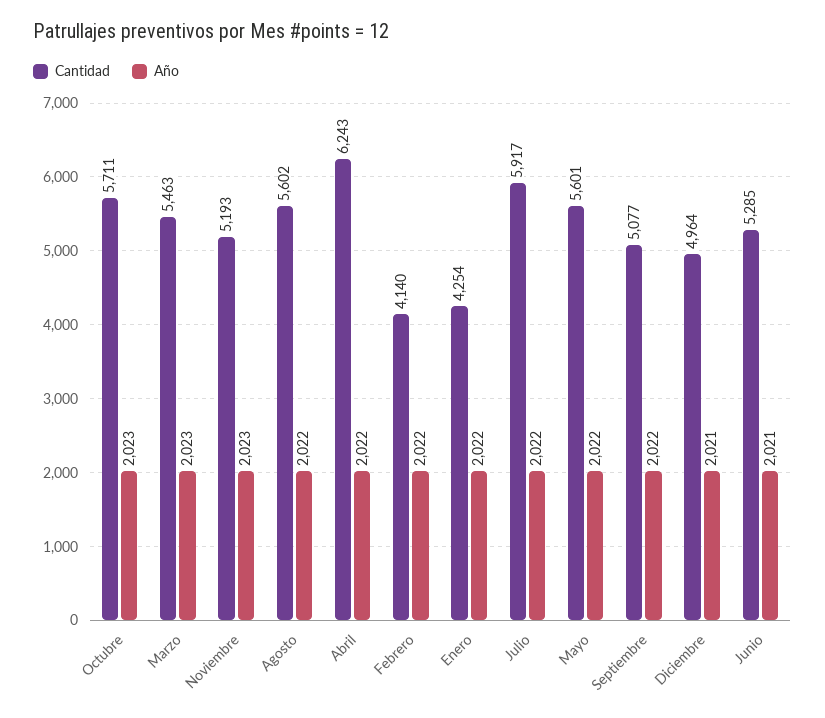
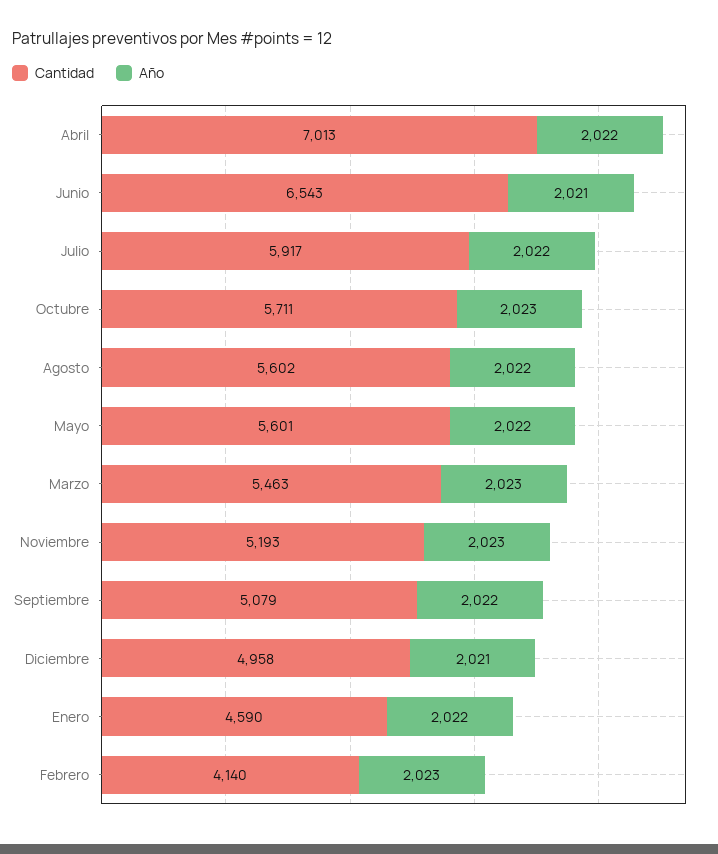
  {
    "Cantidad": {
      "Octubre": 5711,
      "Marzo": 5463,
      "Noviembre": 5193,
      "Agosto": 5602,
-     "Abril": 6243,
+     "Abril": 7013,
      "Febrero": 4140,
-     "Enero": 4254,
+     "Enero": 4590,
      "Julio": 5917,
      "Mayo": 5601,
-     "Septiembre": 5077,
+     "Septiembre": 5079,
-     "Diciembre": 4964,
+     "Diciembre": 4958,
-     "Junio": 5285
+     "Junio": 6543
    },
    "Año": {
      "Octubre": 2023,
      "Marzo": 2023,
      "Noviembre": 2023,
      "Agosto": 2022,
      "Abril": 2022,
-     "Febrero": 2022,
+     "Febrero": 2023,
      "Enero": 2022,
      "Julio": 2022,
      "Mayo": 2022,
      "Septiembre": 2022,
      "Diciembre": 2021,
      "Junio": 2021
    }
  }

